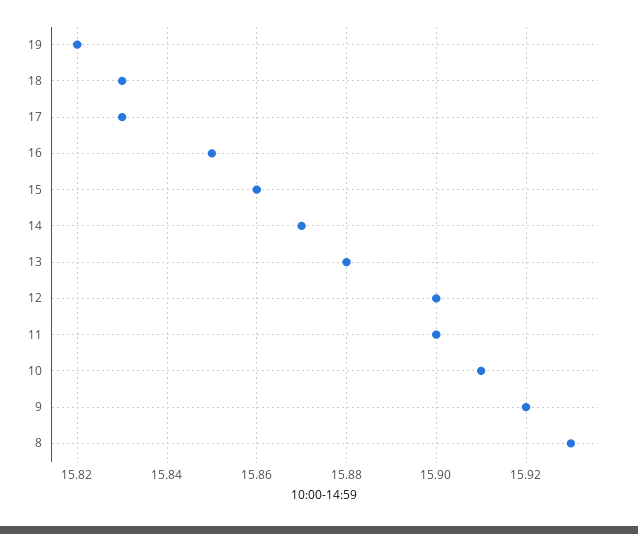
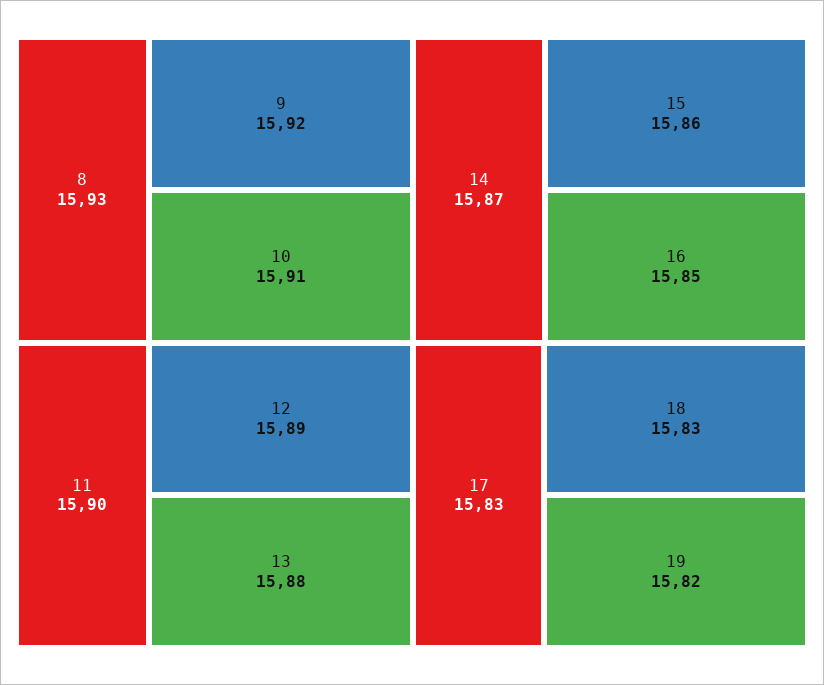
  {
    "19": 15.82,
    "18": 15.83,
    "17": 15.83,
    "16": 15.85,
    "15": 15.86,
    "14": 15.87,
    "13": 15.88,
-   "12": 15.9,
+   "12": 15.89,
    "11": 15.9,
    "10": 15.91,
    "9": 15.92,
    "8": 15.93
  }

